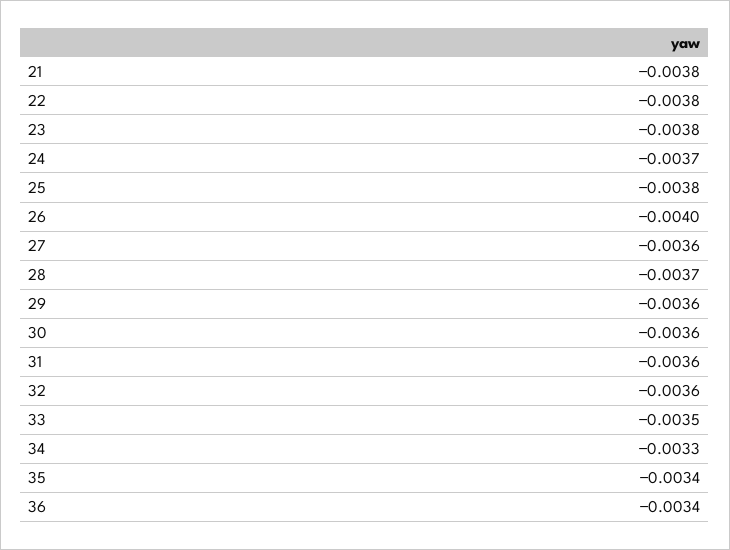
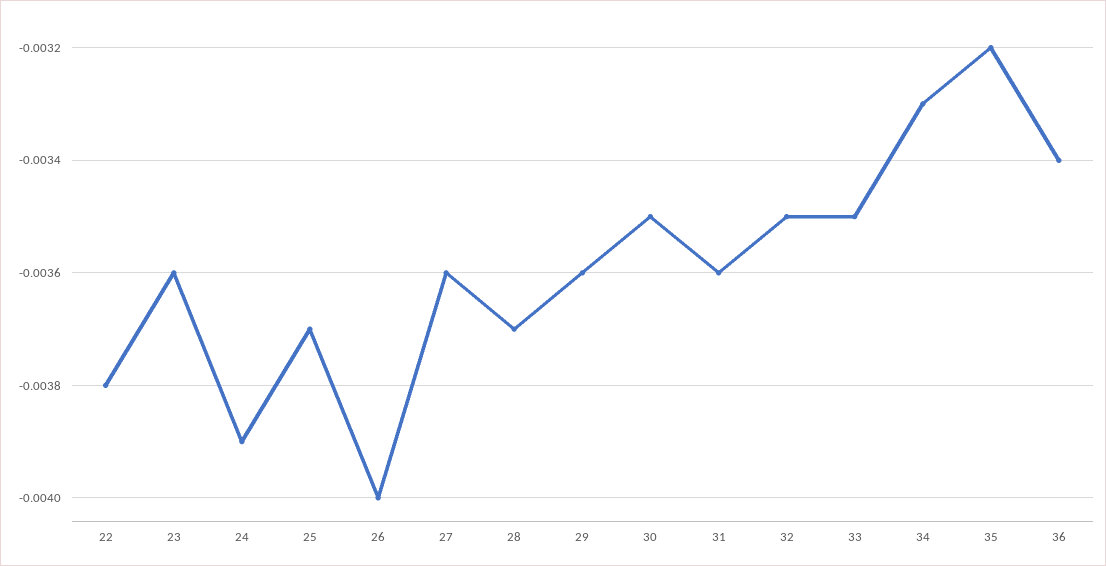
  {
-   "21": -0.0038,
    "22": -0.0038,
-   "23": -0.0038,
+   "23": -0.0036,
-   "24": -0.0037,
+   "24": -0.0039,
-   "25": -0.0038,
+   "25": -0.0037,
    "26": -0.004,
    "27": -0.0036,
    "28": -0.0037,
    "29": -0.0036,
-   "30": -0.0036,
+   "30": -0.0035,
    "31": -0.0036,
-   "32": -0.0036,
+   "32": -0.0035,
    "33": -0.0035,
    "34": -0.0033,
-   "35": -0.0034,
+   "35": -0.0032,
    "36": -0.0034
  }

